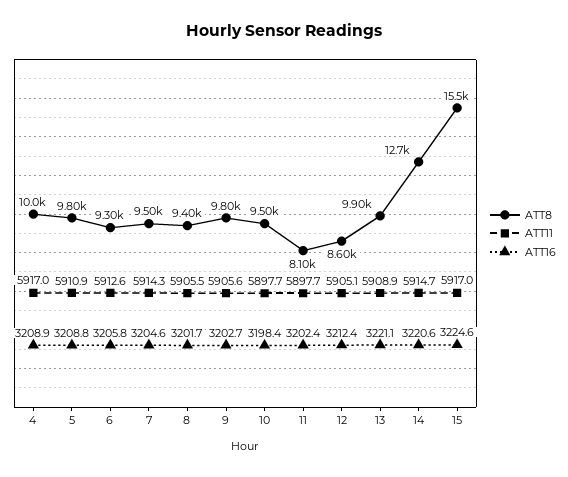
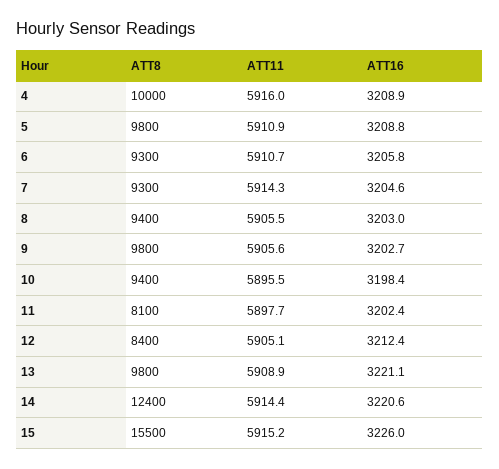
  {
    "ATT8": {
      "4": 10000,
      "5": 9800,
      "6": 9300,
-     "7": 9500,
+     "7": 9300,
      "8": 9400,
      "9": 9800,
-     "10": 9500,
+     "10": 9400,
      "11": 8100,
-     "12": 8600,
+     "12": 8400,
-     "13": 9900,
+     "13": 9800,
-     "14": 12700,
+     "14": 12400,
      "15": 15500
    },
    "ATT11": {
-     "4": 5917,
+     "4": 5916,
      "5": 5910.9,
-     "6": 5912.6,
+     "6": 5910.7,
      "7": 5914.3,
      "8": 5905.5,
      "9": 5905.6,
-     "10": 5897.7,
+     "10": 5895.5,
      "11": 5897.7,
      "12": 5905.1,
      "13": 5908.9,
-     "14": 5914.7,
+     "14": 5914.4,
-     "15": 5917
+     "15": 5915.2
    },
    "ATT16": {
      "4": 3208.9,
      "5": 3208.8,
      "6": 3205.8,
      "7": 3204.6,
-     "8": 3201.7,
+     "8": 3203,
      "9": 3202.7,
      "10": 3198.4,
      "11": 3202.4,
      "12": 3212.4,
      "13": 3221.1,
      "14": 3220.6,
-     "15": 3224.6
+     "15": 3226
    }
  }

